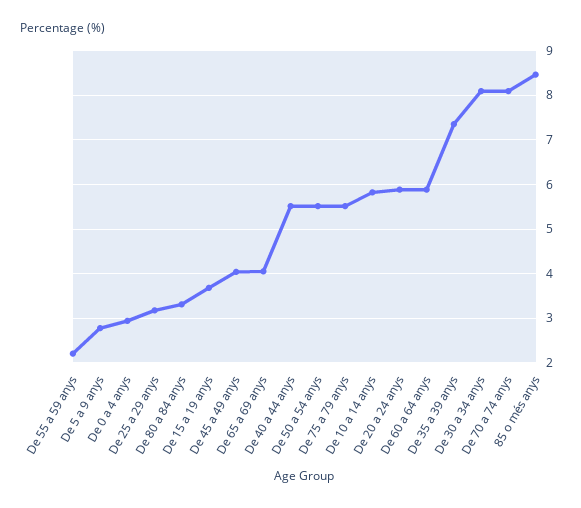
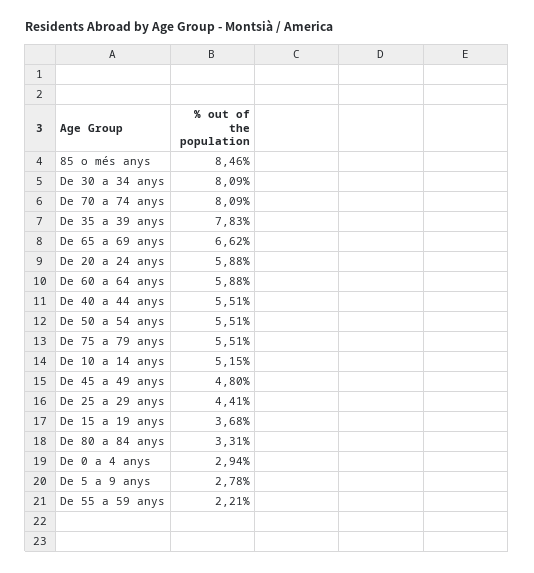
  {
    "De 55 a 59 anys": 2.21,
    "De 5 a 9 anys": 2.78,
    "De 0 a 4 anys": 2.94,
-   "De 25 a 29 anys": 3.2,
+   "De 25 a 29 anys": 4.41,
    "De 80 a 84 anys": 3.31,
    "De 15 a 19 anys": 3.68,
-   "De 45 a 49 anys": 4,
+   "De 45 a 49 anys": 4.8,
-   "De 65 a 69 anys": 4,
+   "De 65 a 69 anys": 6.62,
    "De 40 a 44 anys": 5.51,
    "De 50 a 54 anys": 5.51,
    "De 75 a 79 anys": 5.51,
-   "De 10 a 14 anys": 5.8,
+   "De 10 a 14 anys": 5.15,
    "De 20 a 24 anys": 5.88,
    "De 60 a 64 anys": 5.88,
-   "De 35 a 39 anys": 7.4,
+   "De 35 a 39 anys": 7.83,
    "De 30 a 34 anys": 8.09,
    "De 70 a 74 anys": 8.09,
    "85 o més anys": 8.46
  }

